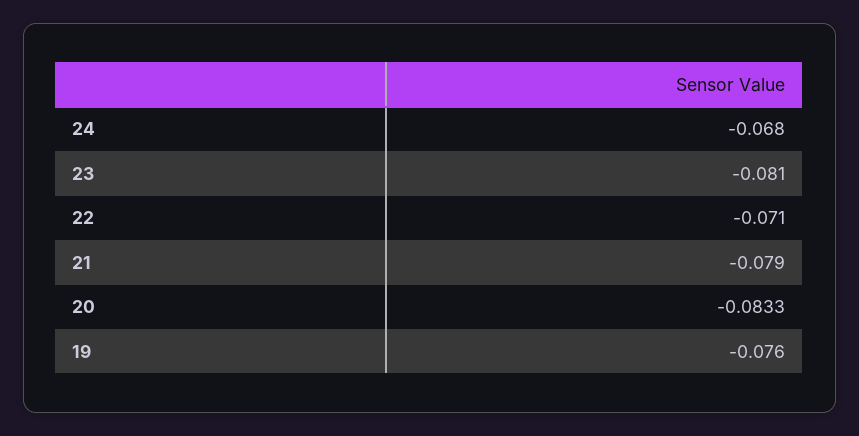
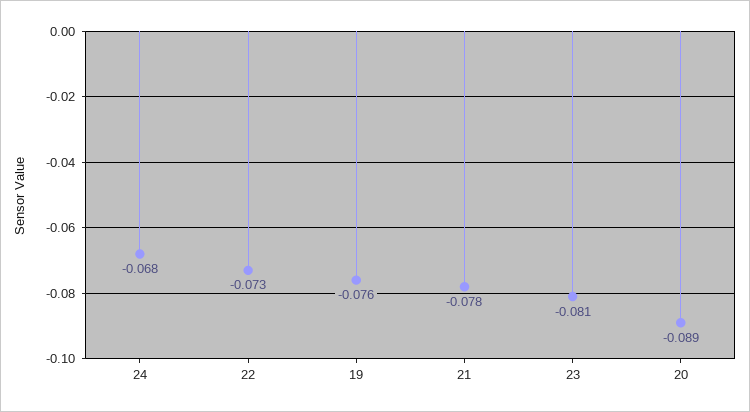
  {
    "24": -0.068,
    "23": -0.081,
-   "22": -0.071,
+   "22": -0.073,
-   "21": -0.079,
+   "21": -0.078,
-   "20": -0.0833,
+   "20": -0.089,
    "19": -0.076
  }

